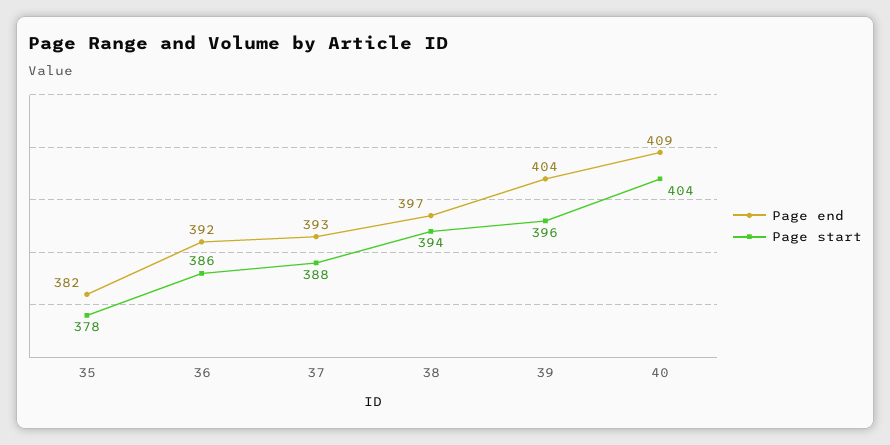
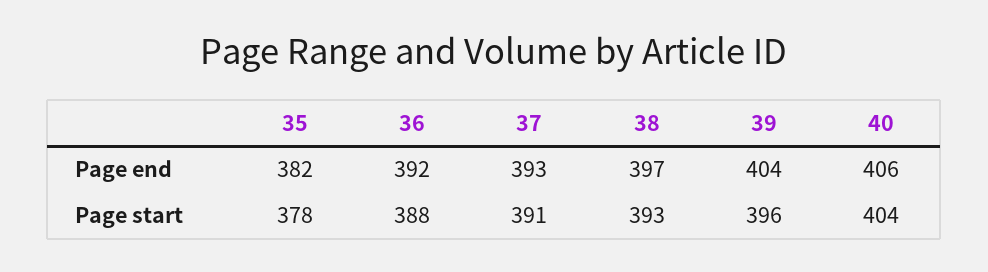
  {
    "Page end": {
      "35": 382,
      "36": 392,
      "37": 393,
      "38": 397,
      "39": 404,
-     "40": 409
+     "40": 406
    },
    "Page start": {
      "35": 378,
-     "36": 386,
+     "36": 388,
-     "37": 388,
+     "37": 391,
-     "38": 394,
+     "38": 393,
      "39": 396,
      "40": 404
    }
  }

